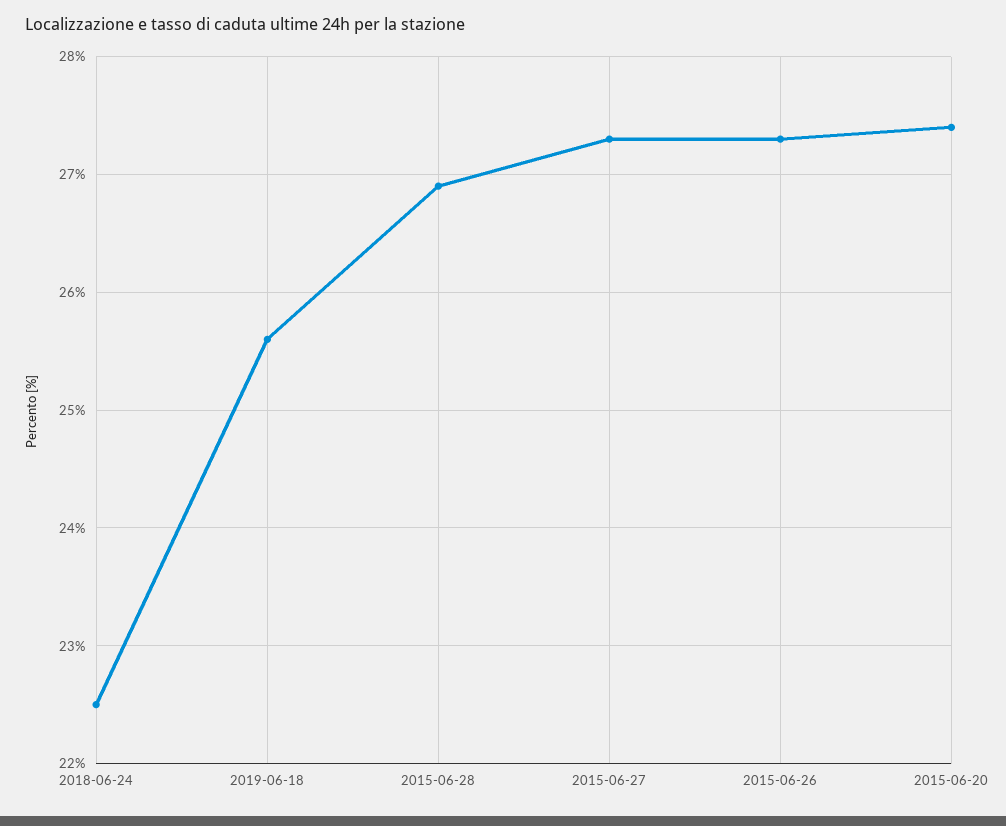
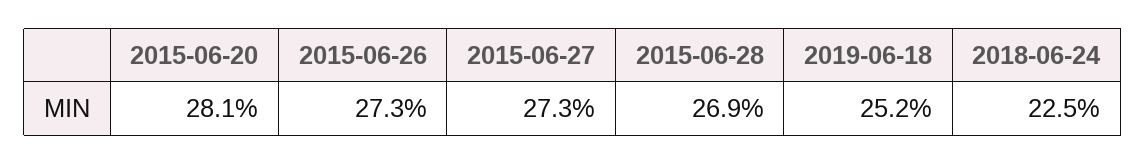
  {
    "2018-06-24": 22.5,
-   "2019-06-18": 25.6,
+   "2019-06-18": 25.2,
    "2015-06-28": 26.9,
    "2015-06-27": 27.3,
    "2015-06-26": 27.3,
-   "2015-06-20": 27.4
+   "2015-06-20": 28.1
  }

